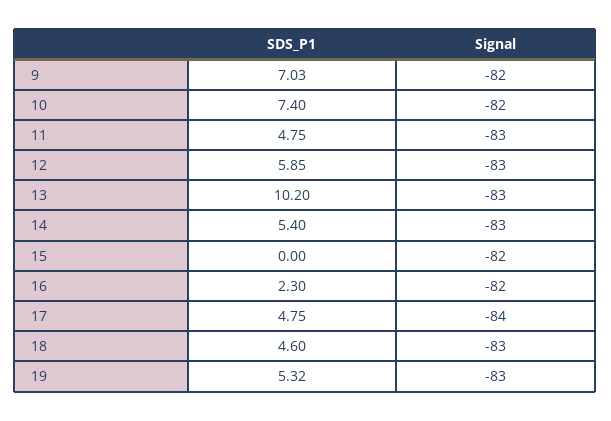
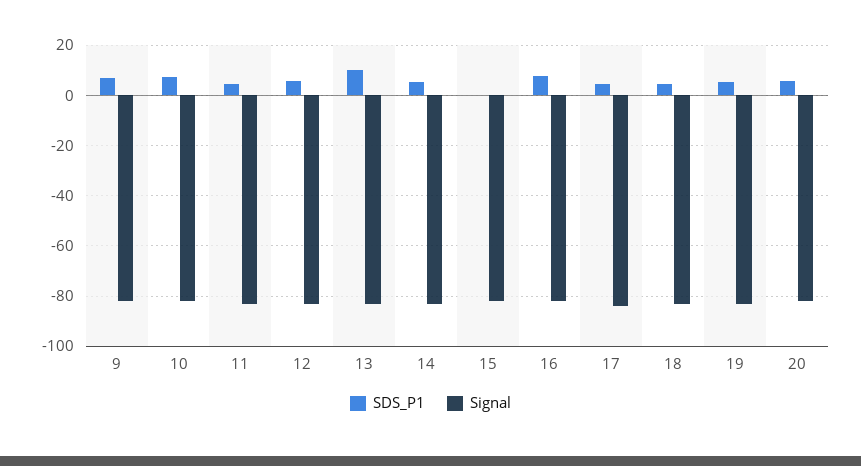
  {
    "SDS_P1": {
      "9": 7.03,
      "10": 7.4,
      "11": 4.75,
      "12": 5.85,
      "13": 10.2,
      "14": 5.4,
      "15": 0,
-     "16": 2.3,
+     "16": 7.5,
      "17": 4.75,
      "18": 4.6,
-     "19": 5.32
+     "19": 5.32,
+     "20": 5
    },
    "Signal": {
      "9": -82,
      "10": -82,
      "11": -83,
      "12": -83,
      "13": -83,
      "14": -83,
      "15": -82,
      "16": -82,
      "17": -84,
      "18": -83,
-     "19": -83
+     "19": -83,
+     "20": -82.5
    }
  }

